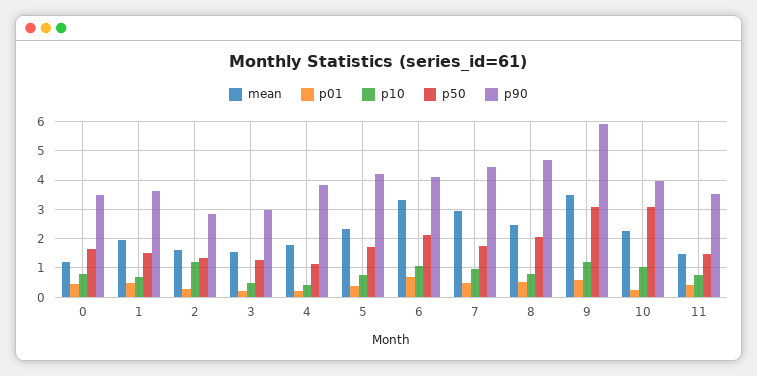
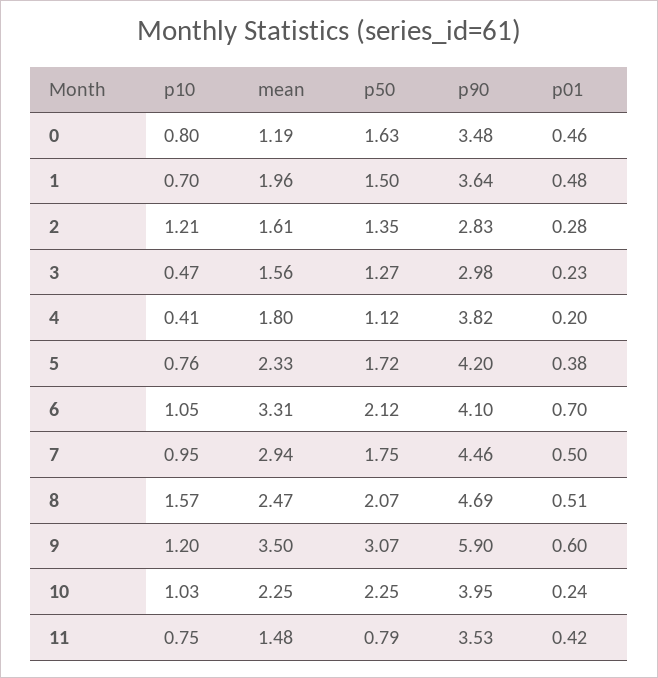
  {
    "mean": {
      "0": 1.19,
      "1": 1.96,
      "2": 1.61,
      "3": 1.56,
      "4": 1.8,
      "5": 2.33,
      "6": 3.31,
      "7": 2.94,
      "8": 2.47,
      "9": 3.5,
      "10": 2.25,
      "11": 1.48
    },
    "p01": {
      "0": 0.46,
      "1": 0.48,
      "2": 0.28,
      "3": 0.23,
      "4": 0.2,
      "5": 0.38,
      "6": 0.7,
      "7": 0.5,
      "8": 0.51,
      "9": 0.6,
      "10": 0.24,
      "11": 0.42
    },
    "p10": {
      "0": 0.8,
      "1": 0.7,
      "2": 1.21,
      "3": 0.47,
      "4": 0.41,
      "5": 0.76,
      "6": 1.05,
      "7": 0.95,
-     "8": 0.75,
+     "8": 1.57,
      "9": 1.2,
      "10": 1.03,
      "11": 0.75
    },
    "p50": {
      "0": 1.63,
      "1": 1.5,
      "2": 1.35,
      "3": 1.27,
      "4": 1.12,
      "5": 1.72,
      "6": 2.12,
      "7": 1.75,
      "8": 2.07,
      "9": 3.07,
-     "10": 3,
+     "10": 2.25,
-     "11": 1.5
+     "11": 0.79
    },
    "p90": {
      "0": 3.48,
      "1": 3.64,
      "2": 2.83,
      "3": 2.98,
      "4": 3.82,
      "5": 4.2,
      "6": 4.1,
      "7": 4.46,
      "8": 4.69,
      "9": 5.9,
      "10": 3.95,
      "11": 3.53
    }
  }

